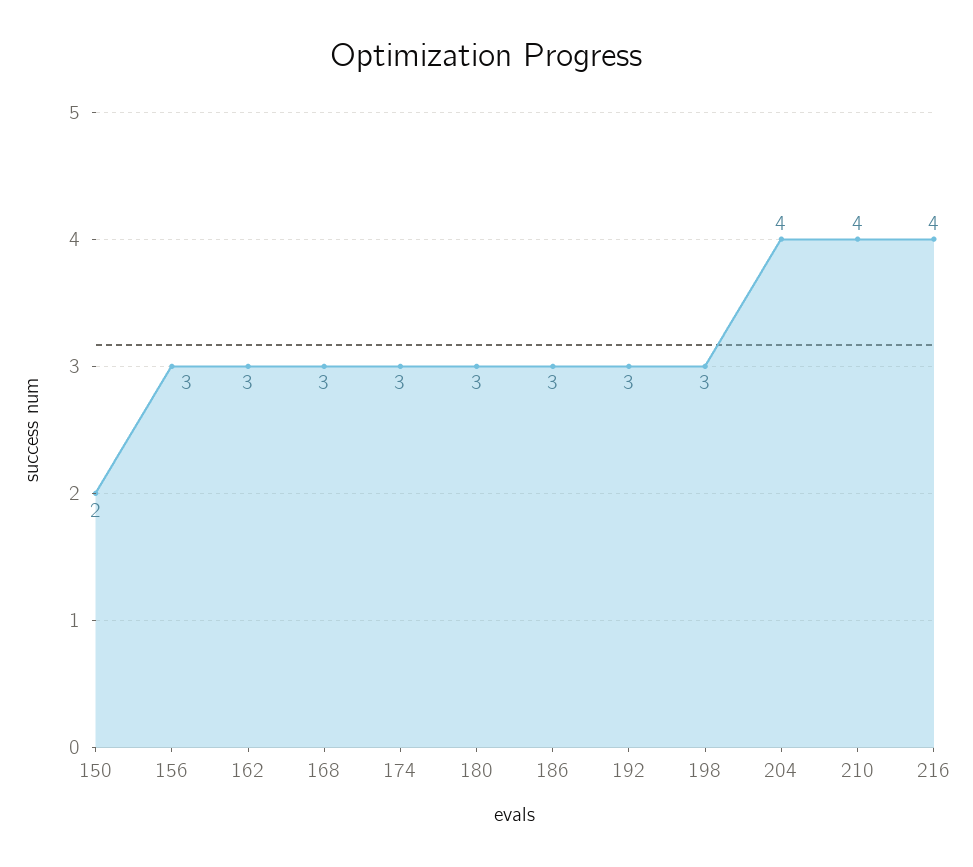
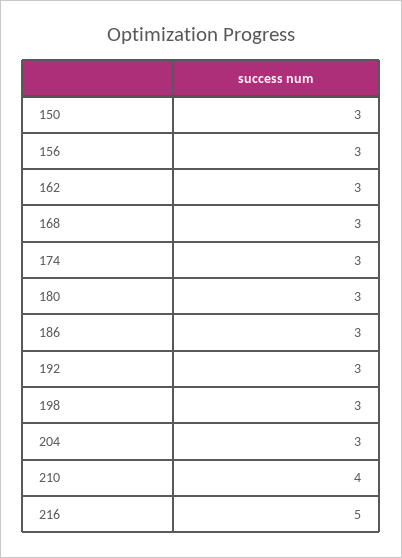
  {
-   "150": 2,
+   "150": 3,
    "156": 3,
    "162": 3,
    "168": 3,
    "174": 3,
    "180": 3,
    "186": 3,
    "192": 3,
    "198": 3,
-   "204": 4,
+   "204": 3,
    "210": 4,
-   "216": 4
+   "216": 5
  }

